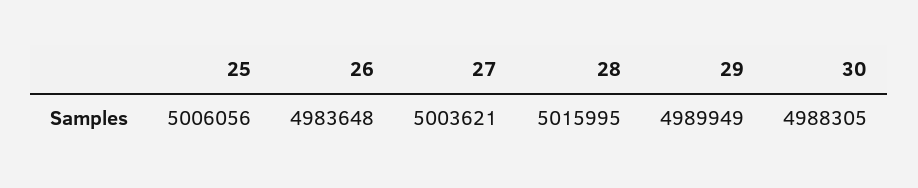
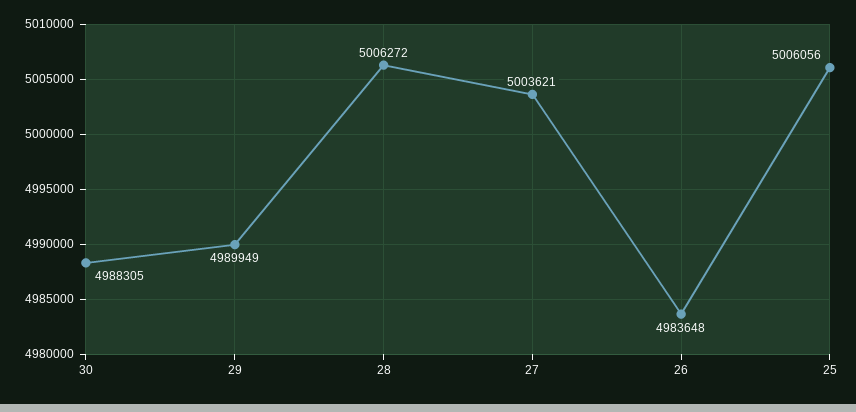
  {
    "25": 5006056,
    "26": 4983648,
    "27": 5003621,
-   "28": 5015995,
+   "28": 5006272,
    "29": 4989949,
    "30": 4988305
  }

